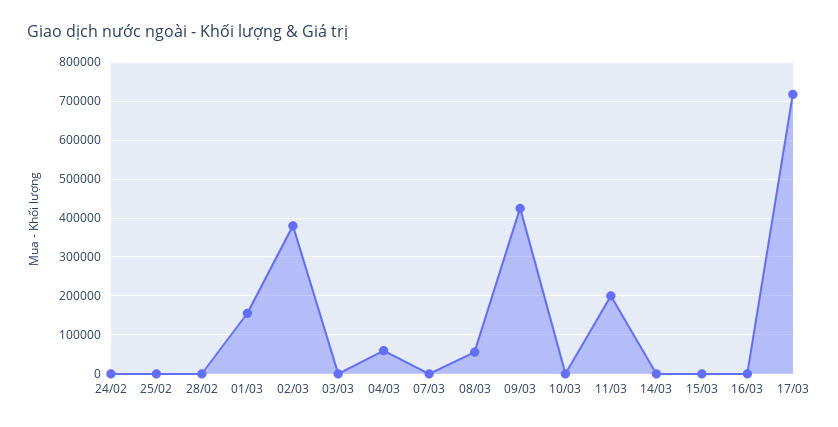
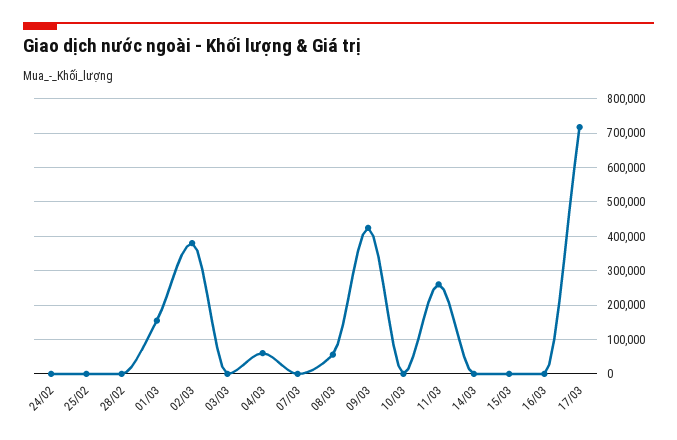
  {
    "24/02": 0,
    "25/02": 0,
    "28/02": 0,
    "01/03": 160000,
    "02/03": 380000,
    "03/03": 0,
    "04/03": 60000,
    "07/03": 0,
    "08/03": 60000,
    "09/03": 420000,
    "10/03": 0,
-   "11/03": 200000,
+   "11/03": 260000,
    "14/03": 0,
    "15/03": 0,
    "16/03": 0,
    "17/03": 720000
  }

